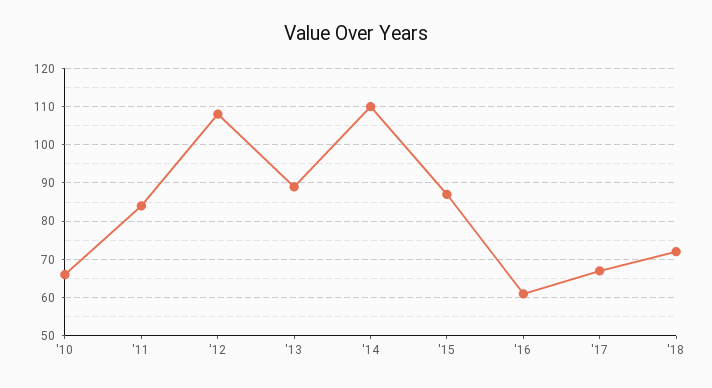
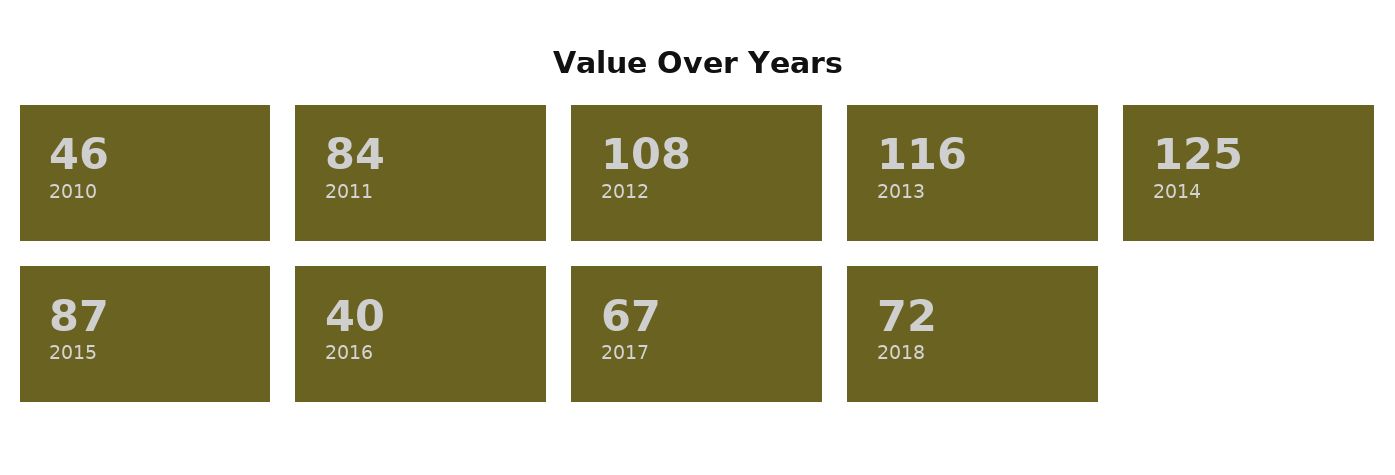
  {
-   "'10": 65,
+   "'10": 46,
    "'11": 84,
    "'12": 108,
-   "'13": 90,
+   "'13": 116,
-   "'14": 110,
+   "'14": 125,
    "'15": 87,
-   "'16": 60,
+   "'16": 40,
    "'17": 67,
    "'18": 72
  }

